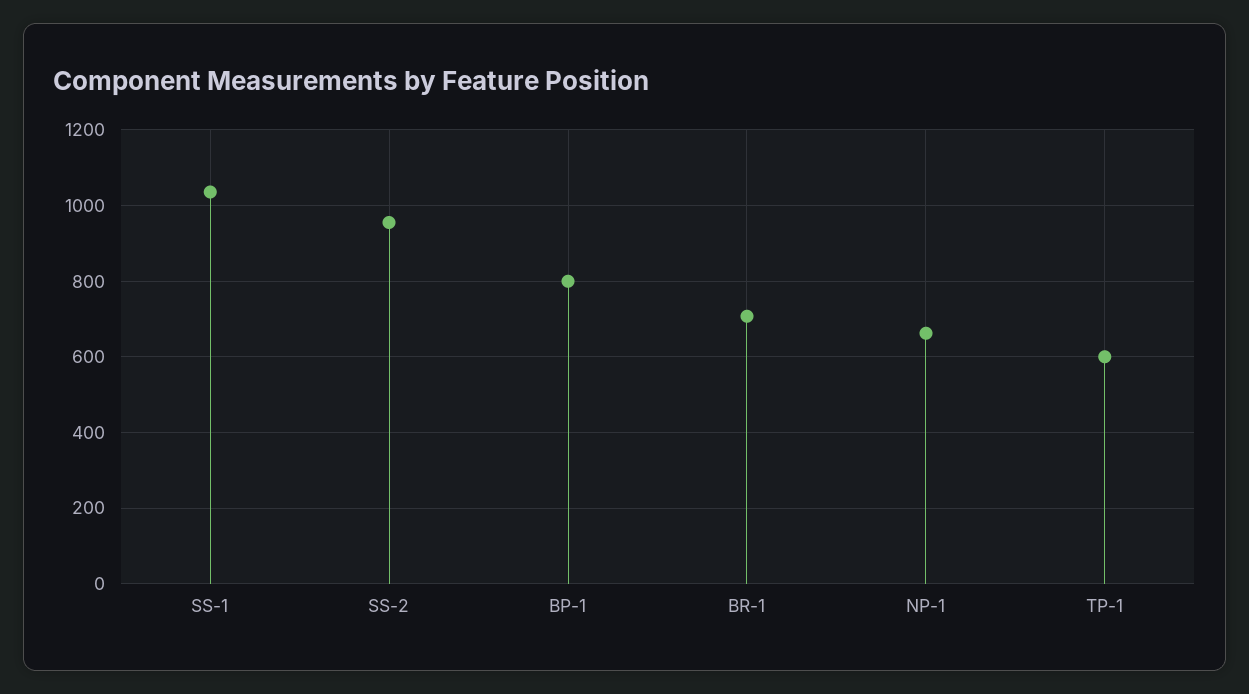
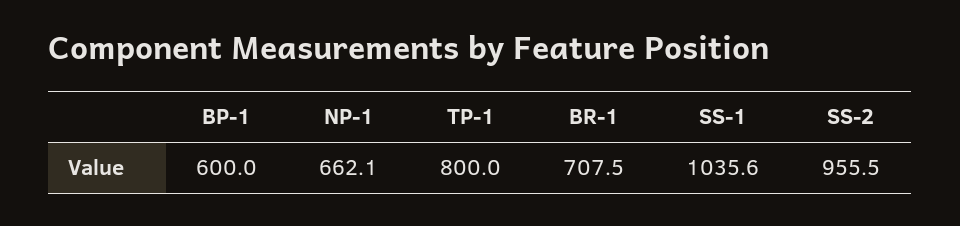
  {
    "SS-1": 1035.6,
    "SS-2": 955.5,
-   "BP-1": 800,
+   "BP-1": 600,
    "BR-1": 707.5,
    "NP-1": 662.1,
-   "TP-1": 600
+   "TP-1": 800
  }

